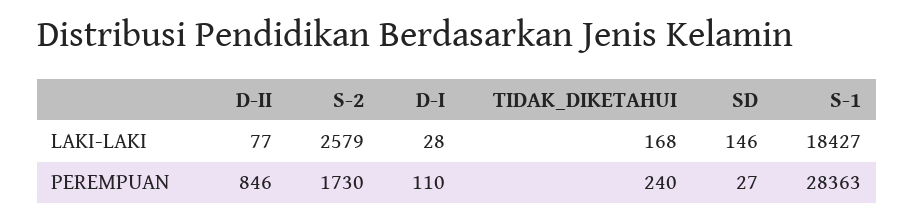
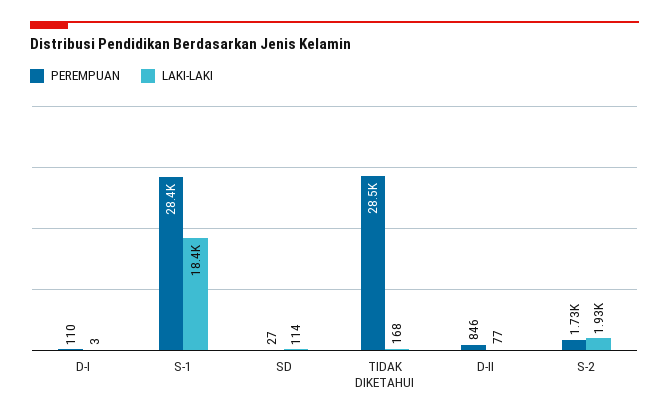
  {
    "LAKI-LAKI": {
      "D-II": 77,
-     "S-2": 2579,
+     "S-2": 1930,
-     "D-I": 28,
+     "D-I": 3,
      "TIDAK_DIKETAHUI": 168,
-     "SD": 146,
+     "SD": 114,
      "S-1": 18427
    },
    "PEREMPUAN": {
      "D-II": 846,
      "S-2": 1730,
      "D-I": 110,
-     "TIDAK_DIKETAHUI": 240,
+     "TIDAK_DIKETAHUI": 28500,
      "SD": 27,
      "S-1": 28363
    }
  }

